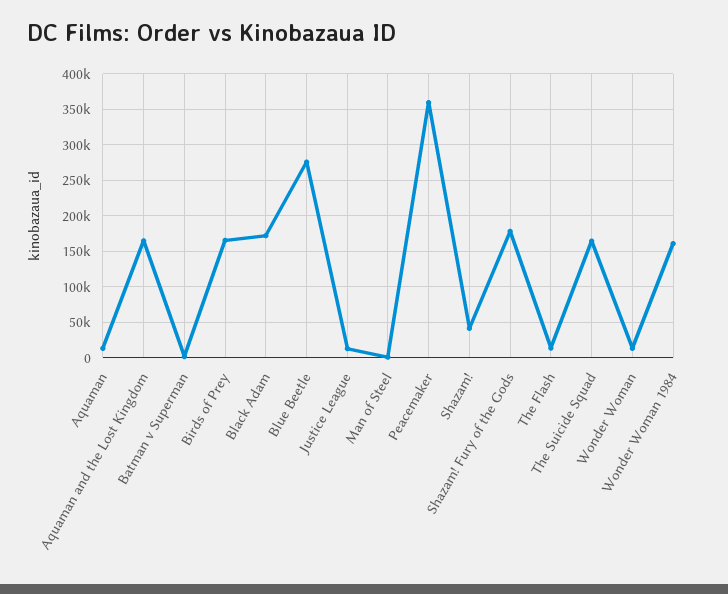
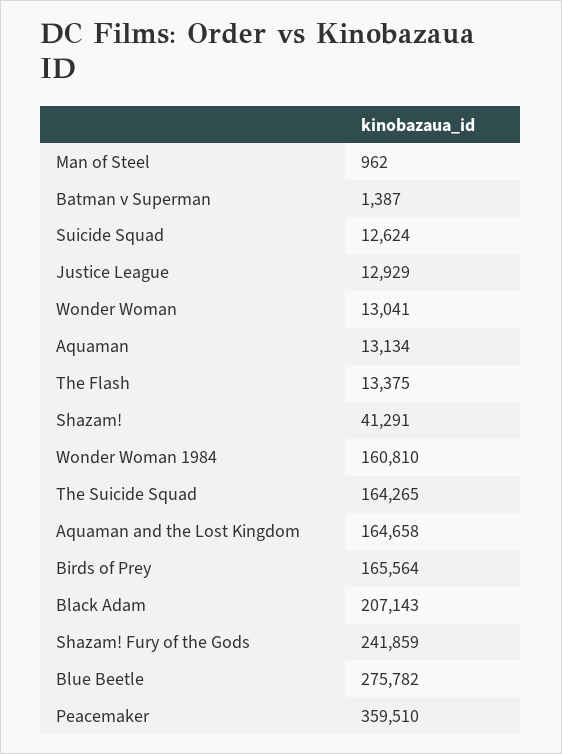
  {
    "Aquaman": 13134,
    "Aquaman and the Lost Kingdom": 164658,
    "Batman v Superman": 1387,
    "Birds of Prey": 165564,
-   "Black Adam": 170000,
+   "Black Adam": 207143,
    "Blue Beetle": 275782,
    "Justice League": 12929,
    "Man of Steel": 962,
    "Peacemaker": 359510,
    "Shazam!": 41291,
-   "Shazam! Fury of the Gods": 180000,
+   "Shazam! Fury of the Gods": 241859,
    "The Flash": 13375,
    "The Suicide Squad": 164265,
    "Wonder Woman": 13041,
-   "Wonder Woman 1984": 160810
+   "Wonder Woman 1984": 160810,
+   "Suicide Squad": 12624
  }

